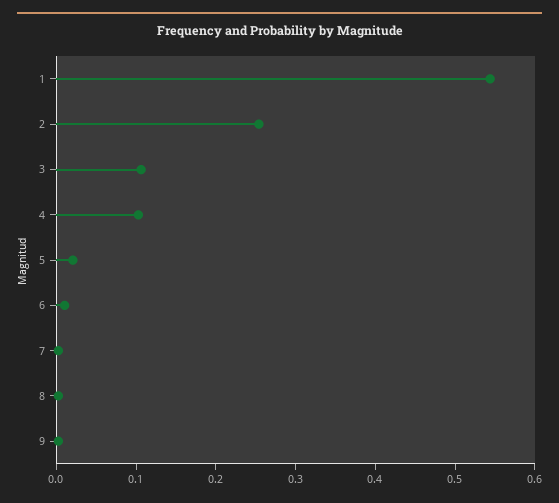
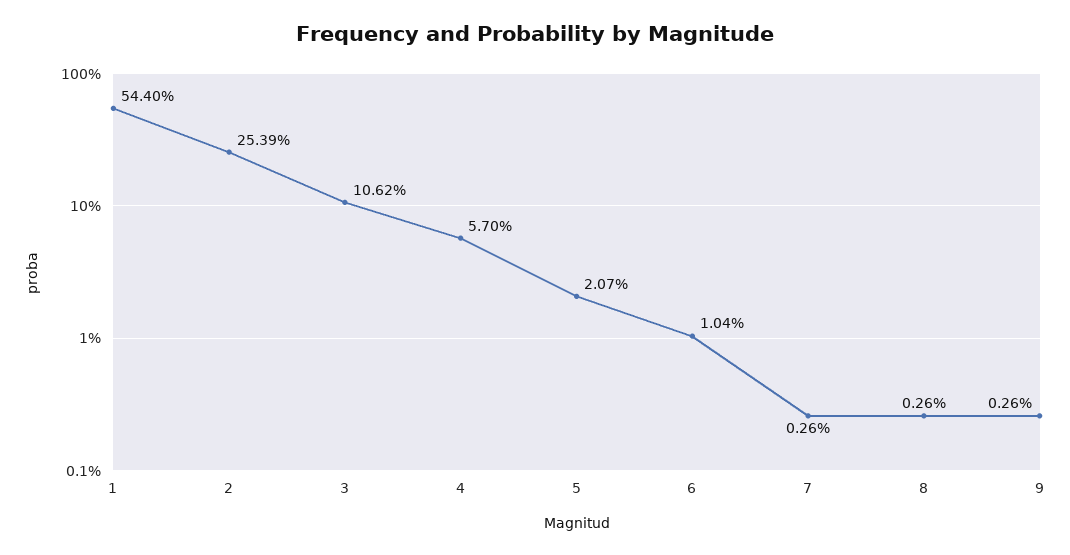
  {
    "1": 0.544,
    "2": 0.2539,
    "3": 0.1062,
-   "4": 0.1,
+   "4": 0.057,
    "5": 0.0207,
    "6": 0.0104,
    "7": 0.0026,
    "8": 0.0026,
    "9": 0.0026
  }

